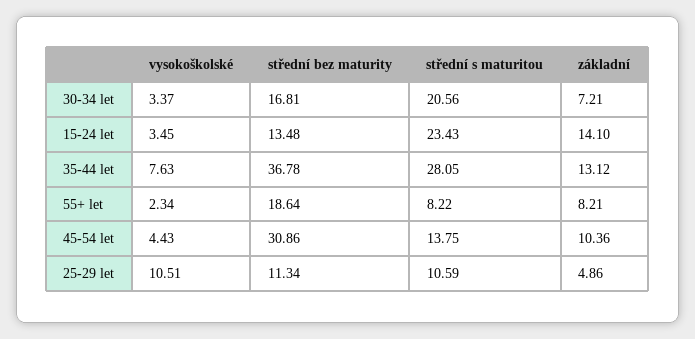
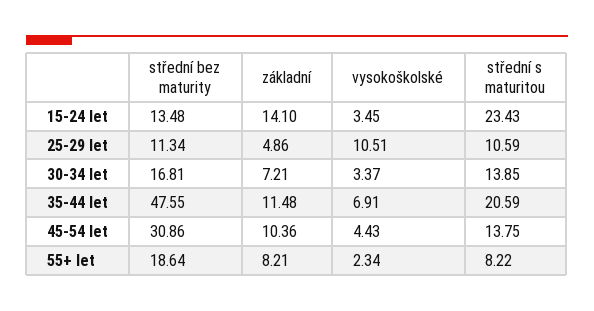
  {
    "vysokoškolské": {
      "30-34 let": 3.37,
      "15-24 let": 3.45,
-     "35-44 let": 7.63,
+     "35-44 let": 6.91,
      "55+ let": 2.34,
      "45-54 let": 4.43,
      "25-29 let": 10.51
    },
    "střední bez maturity": {
      "30-34 let": 16.81,
      "15-24 let": 13.48,
-     "35-44 let": 36.78,
+     "35-44 let": 47.55,
      "55+ let": 18.64,
      "45-54 let": 30.86,
      "25-29 let": 11.34
    },
    "střední s maturitou": {
-     "30-34 let": 20.56,
+     "30-34 let": 13.85,
      "15-24 let": 23.43,
-     "35-44 let": 28.05,
+     "35-44 let": 20.59,
      "55+ let": 8.22,
      "45-54 let": 13.75,
      "25-29 let": 10.59
    },
    "základní": {
      "30-34 let": 7.21,
      "15-24 let": 14.1,
-     "35-44 let": 13.12,
+     "35-44 let": 11.48,
      "55+ let": 8.21,
      "45-54 let": 10.36,
      "25-29 let": 4.86
    }
  }

